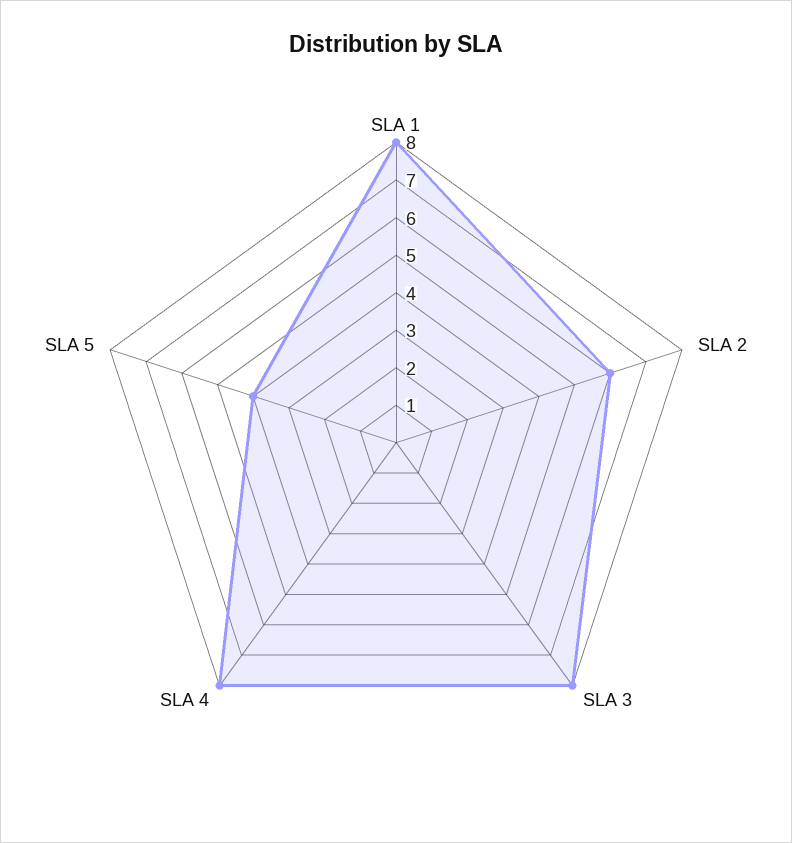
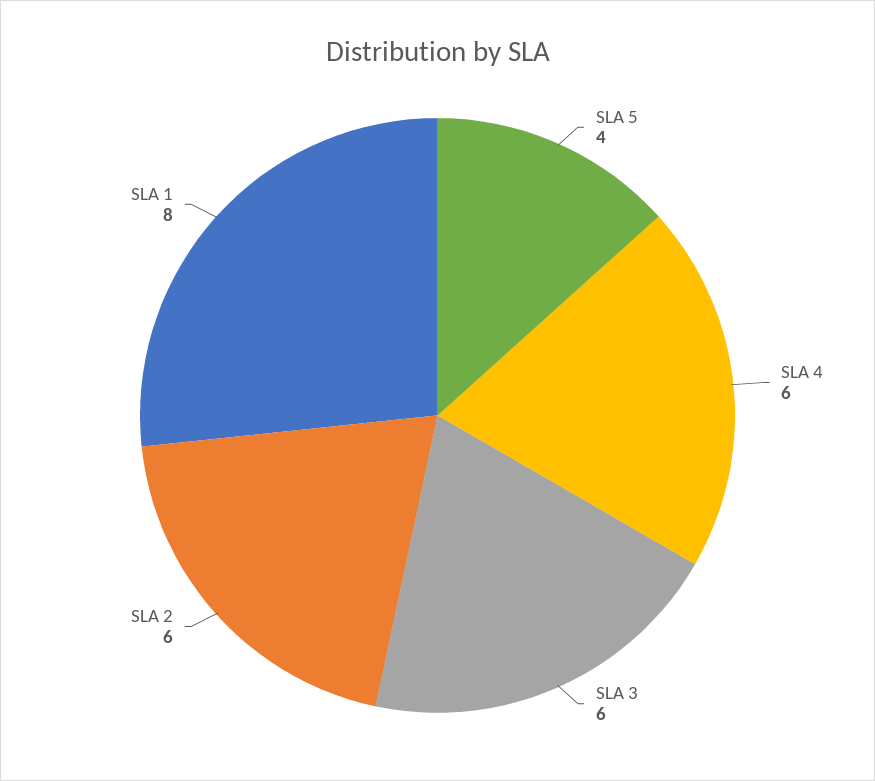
  {
    "SLA 1": 8,
    "SLA 2": 6,
-   "SLA 3": 8,
+   "SLA 3": 6,
-   "SLA 4": 8,
+   "SLA 4": 6,
    "SLA 5": 4
  }

